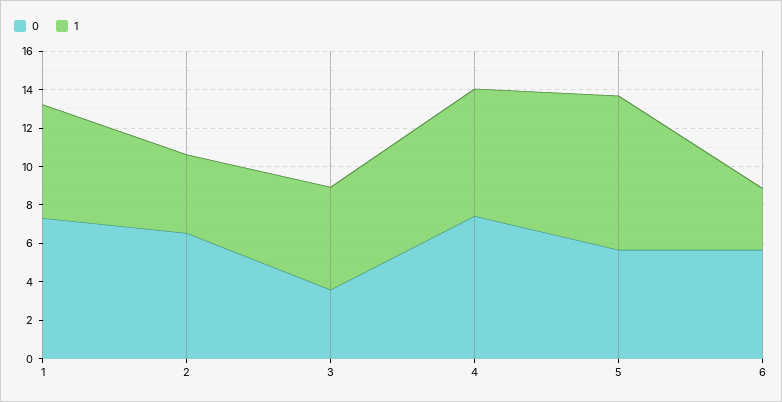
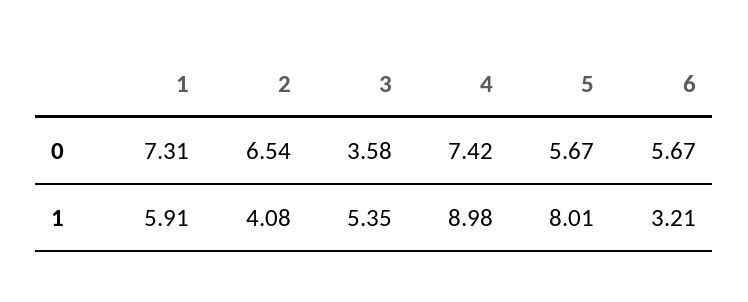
  {
    "0": {
      "1": 7.31,
      "2": 6.54,
      "3": 3.58,
      "4": 7.42,
      "5": 5.67,
      "6": 5.67
    },
    "1": {
      "1": 5.91,
      "2": 4.08,
      "3": 5.35,
-     "4": 6.5,
+     "4": 8.98,
      "5": 8.01,
      "6": 3.21
    }
  }

